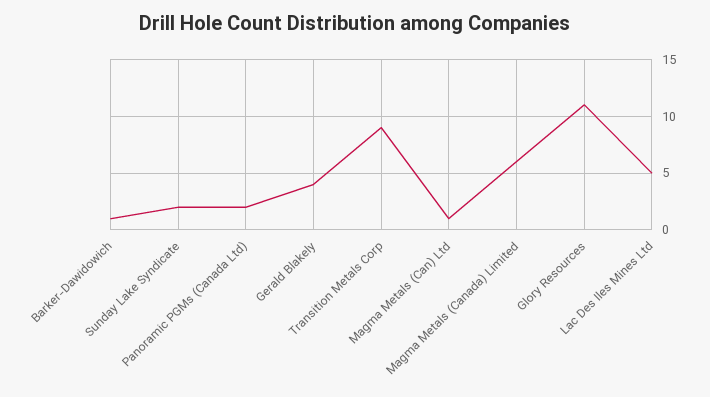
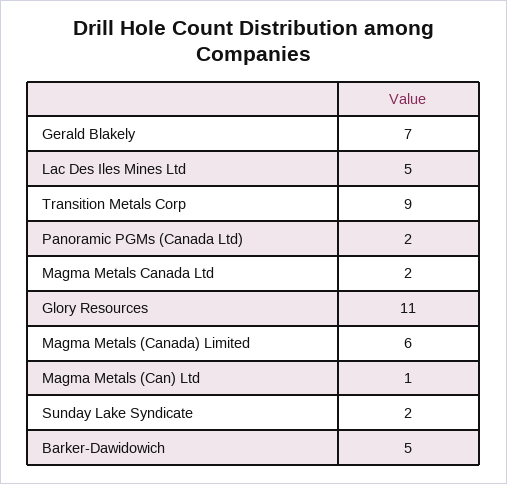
  {
-   "Barker-Dawidowich": 1,
+   "Barker-Dawidowich": 5,
    "Sunday Lake Syndicate": 2,
    "Panoramic PGMs (Canada Ltd)": 2,
-   "Gerald Blakely": 4,
+   "Gerald Blakely": 7,
    "Transition Metals Corp": 9,
    "Magma Metals (Can) Ltd": 1,
    "Magma Metals (Canada) Limited": 6,
    "Glory Resources": 11,
-   "Lac Des Iles Mines Ltd": 5
+   "Lac Des Iles Mines Ltd": 5,
+   "Magma Metals Canada Ltd": 2
  }

